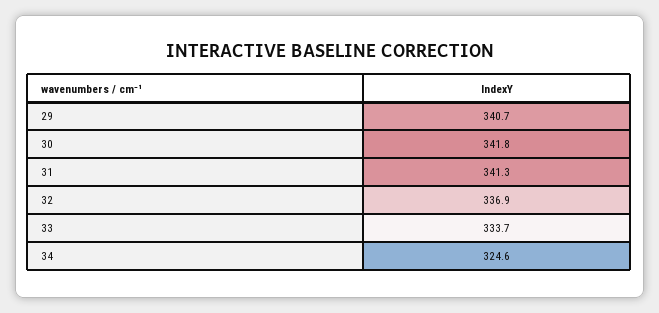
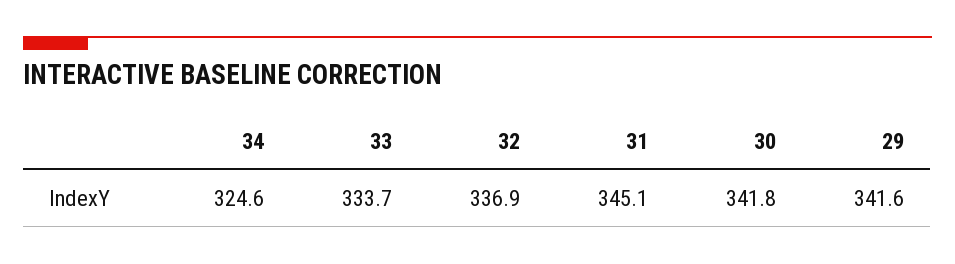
  {
-   "29": 340.7,
+   "29": 341.6,
    "30": 341.8,
-   "31": 341.3,
+   "31": 345.1,
    "32": 336.9,
    "33": 333.7,
    "34": 324.6
  }

